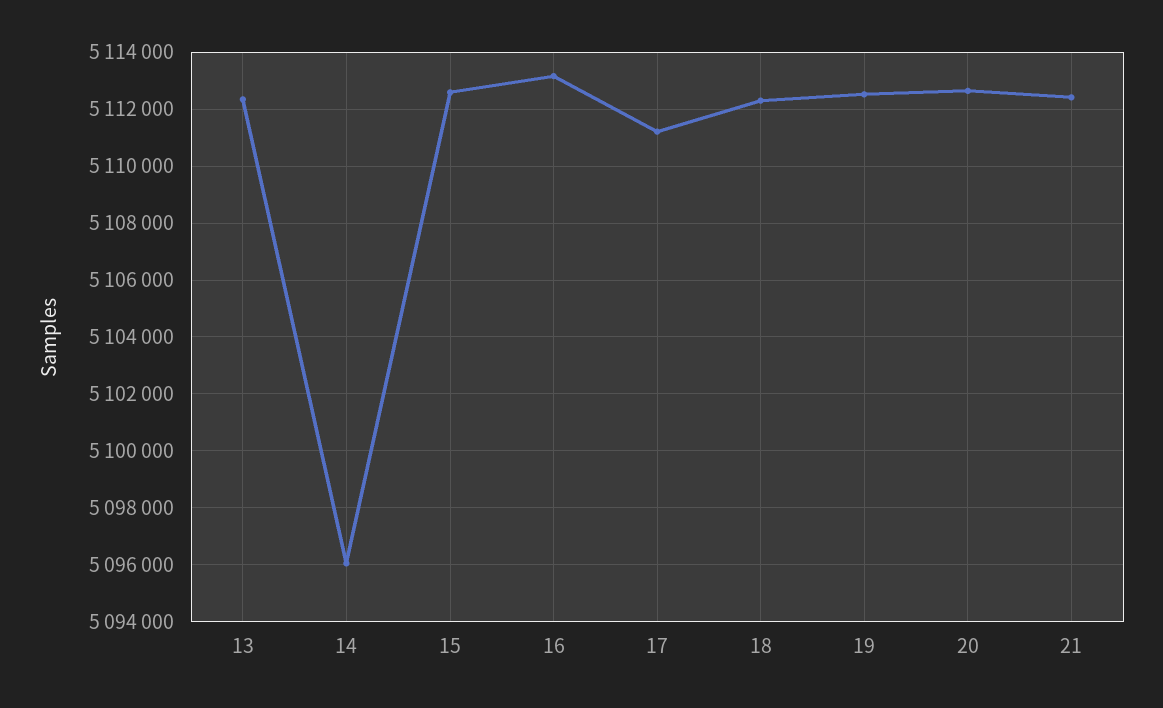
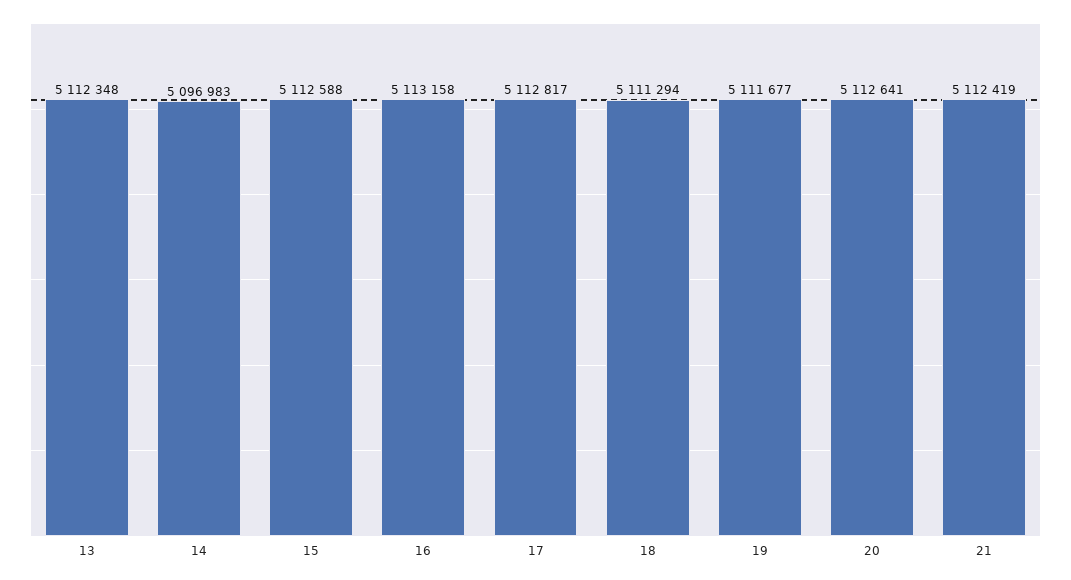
  {
    "13": 5112348,
-   "14": 5096000,
+   "14": 5096983,
    "15": 5112588,
    "16": 5113158,
-   "17": 5111250,
+   "17": 5112817,
-   "18": 5112250,
+   "18": 5111294,
-   "19": 5112500,
+   "19": 5111677,
    "20": 5112641,
    "21": 5112419
  }

